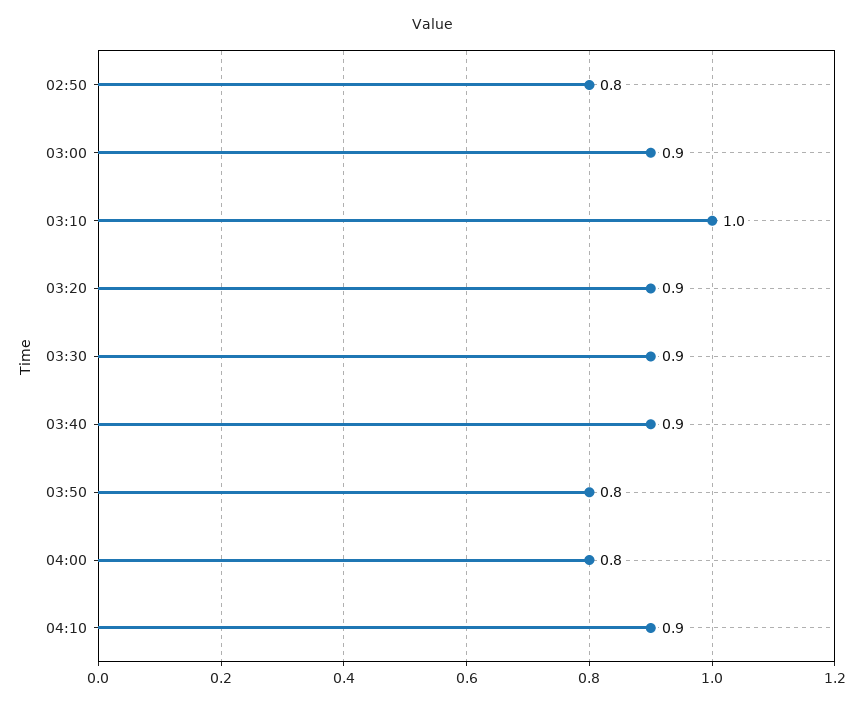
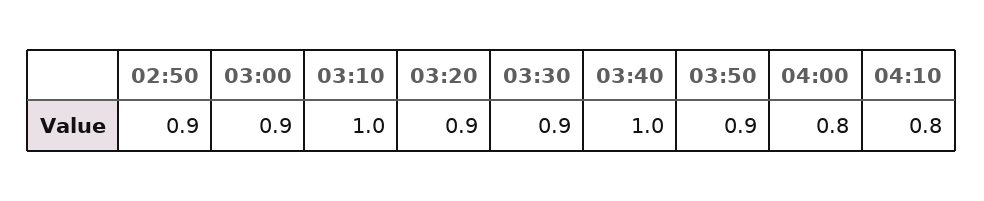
  {
-   "02:50": 0.8,
+   "02:50": 0.9,
    "03:00": 0.9,
    "03:10": 1,
    "03:20": 0.9,
    "03:30": 0.9,
-   "03:40": 0.9,
+   "03:40": 1,
-   "03:50": 0.8,
+   "03:50": 0.9,
    "04:00": 0.8,
-   "04:10": 0.9
+   "04:10": 0.8
  }

